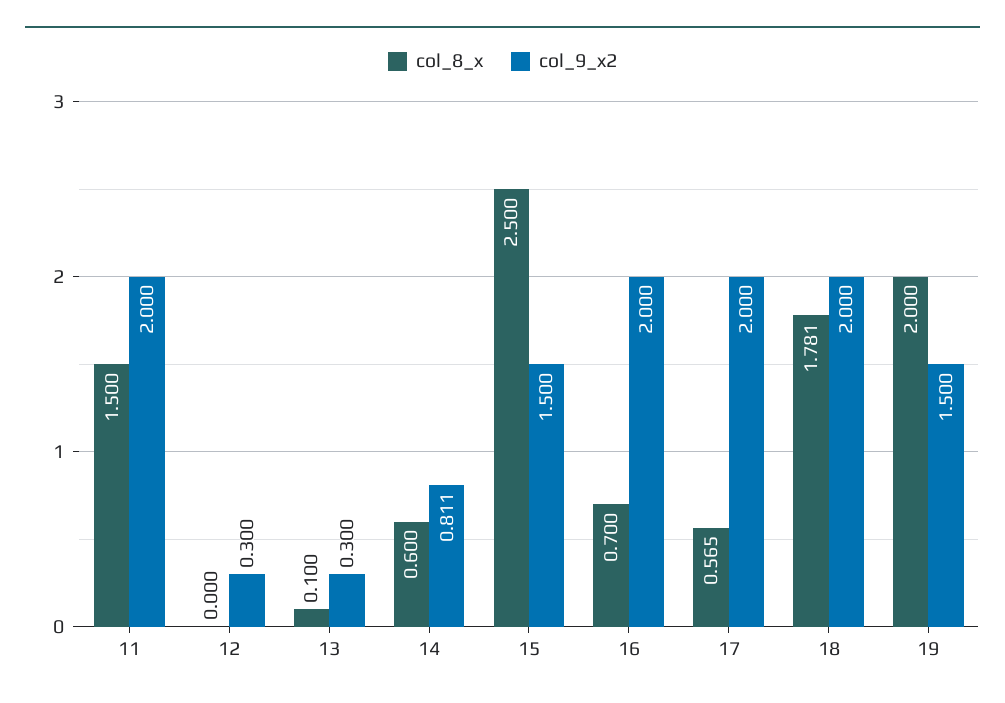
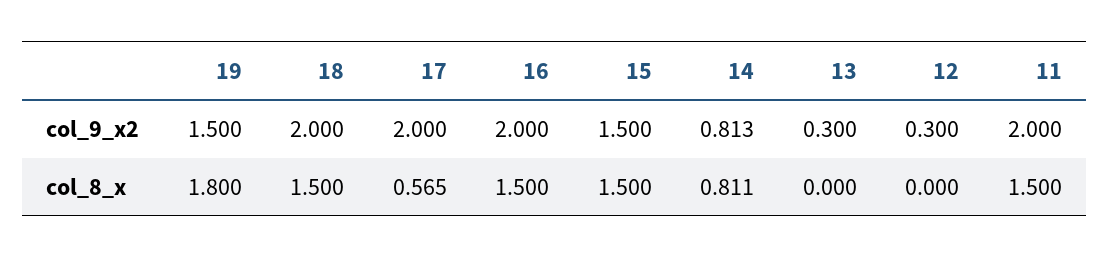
  {
    "col_8_x": {
      "11": 1.5,
      "12": 0,
-     "13": 0.1,
+     "13": 0,
-     "14": 0.6,
+     "14": 0.811,
-     "15": 2.5,
+     "15": 1.5,
-     "16": 0.7,
+     "16": 1.5,
      "17": 0.565,
-     "18": 1.781,
+     "18": 1.5,
-     "19": 2
+     "19": 1.8
    },
    "col_9_x2": {
      "11": 2,
      "12": 0.3,
      "13": 0.3,
-     "14": 0.811,
+     "14": 0.813,
      "15": 1.5,
      "16": 2,
      "17": 2,
      "18": 2,
      "19": 1.5
    }
  }

